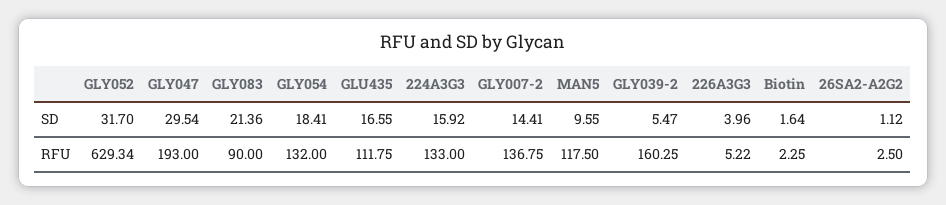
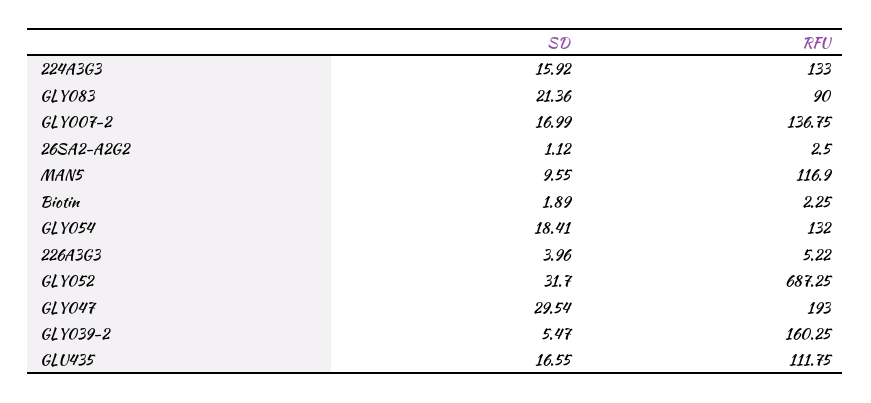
  {
    "GLY052": {
      "SD": 31.7,
-     "RFU": 629.34
+     "RFU": 687.25
    },
    "GLY047": {
      "SD": 29.54,
      "RFU": 193
    },
    "GLY083": {
      "SD": 21.36,
      "RFU": 90
    },
    "GLY054": {
      "SD": 18.41,
      "RFU": 132
    },
    "GLU435": {
      "SD": 16.55,
      "RFU": 111.75
    },
    "224A3G3": {
      "SD": 15.92,
      "RFU": 133
    },
    "GLY007-2": {
-     "SD": 14.41,
+     "SD": 16.99,
      "RFU": 136.75
    },
    "MAN5": {
      "SD": 9.55,
-     "RFU": 117.5
+     "RFU": 116.9
    },
    "GLY039-2": {
      "SD": 5.47,
      "RFU": 160.25
    },
    "226A3G3": {
      "SD": 3.96,
      "RFU": 5.22
    },
    "Biotin": {
-     "SD": 1.64,
+     "SD": 1.89,
      "RFU": 2.25
    },
    "26SA2-A2G2": {
      "SD": 1.12,
      "RFU": 2.5
    }
  }

